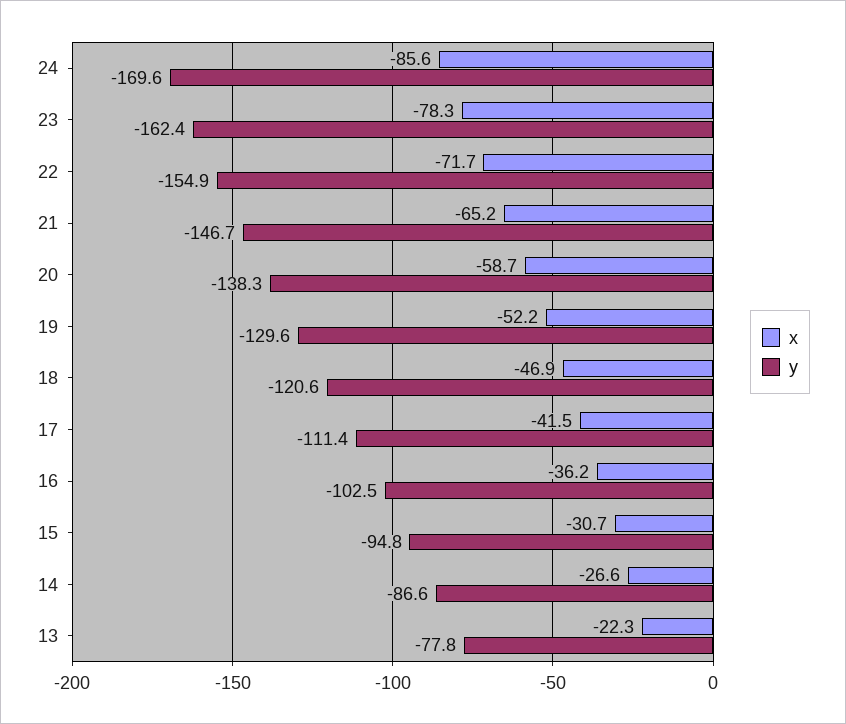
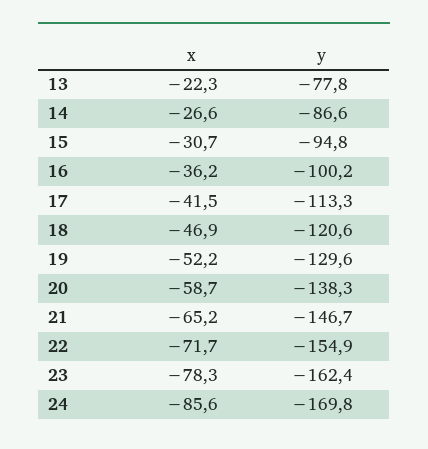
  {
    "x": {
      "24": -85.6,
      "23": -78.3,
      "22": -71.7,
      "21": -65.2,
      "20": -58.7,
      "19": -52.2,
      "18": -46.9,
      "17": -41.5,
      "16": -36.2,
      "15": -30.7,
      "14": -26.6,
      "13": -22.3
    },
    "y": {
-     "24": -169.6,
+     "24": -169.8,
      "23": -162.4,
      "22": -154.9,
      "21": -146.7,
      "20": -138.3,
      "19": -129.6,
      "18": -120.6,
-     "17": -111.4,
+     "17": -113.3,
-     "16": -102.5,
+     "16": -100.2,
      "15": -94.8,
      "14": -86.6,
      "13": -77.8
    }
  }

